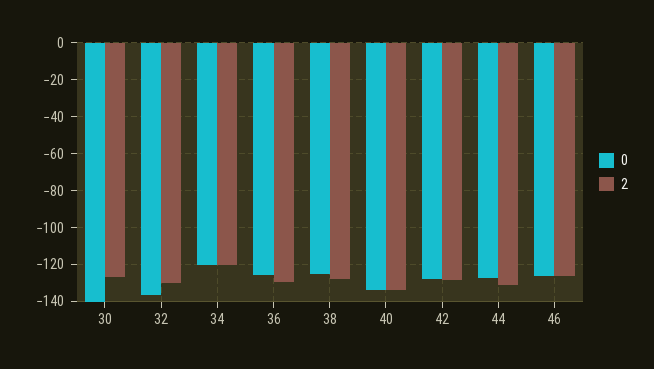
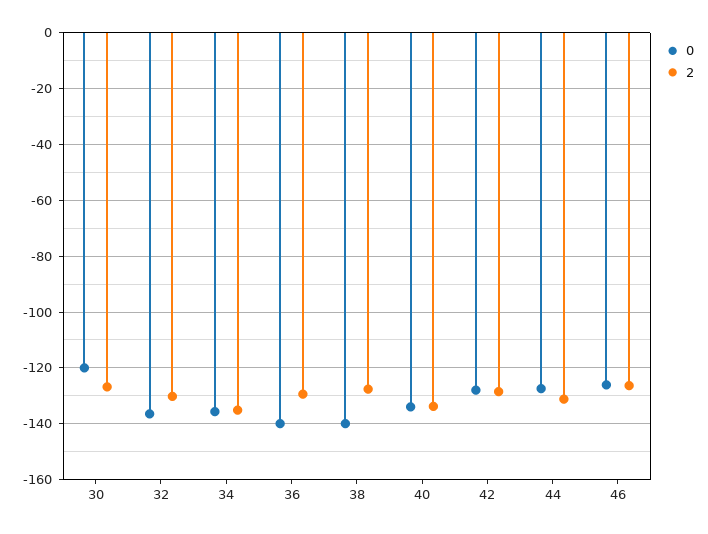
  {
    "0": {
-     "30": -140,
+     "30": -120,
      "32": -137.5,
-     "34": -120,
+     "34": -135,
-     "36": -125,
+     "36": -140,
-     "38": -125,
+     "38": -140,
      "40": -135,
      "42": -127.5,
      "44": -127.5,
      "46": -125
    },
    "2": {
      "30": -127.5,
      "32": -130,
-     "34": -120,
+     "34": -135,
      "36": -130,
      "38": -127.5,
      "40": -135,
      "42": -127.5,
      "44": -130,
      "46": -127.5
    }
  }

